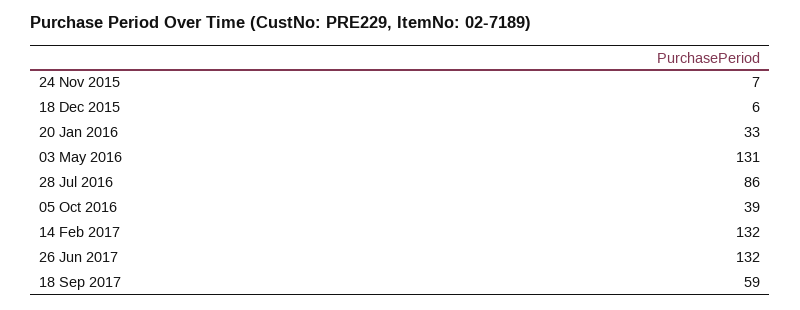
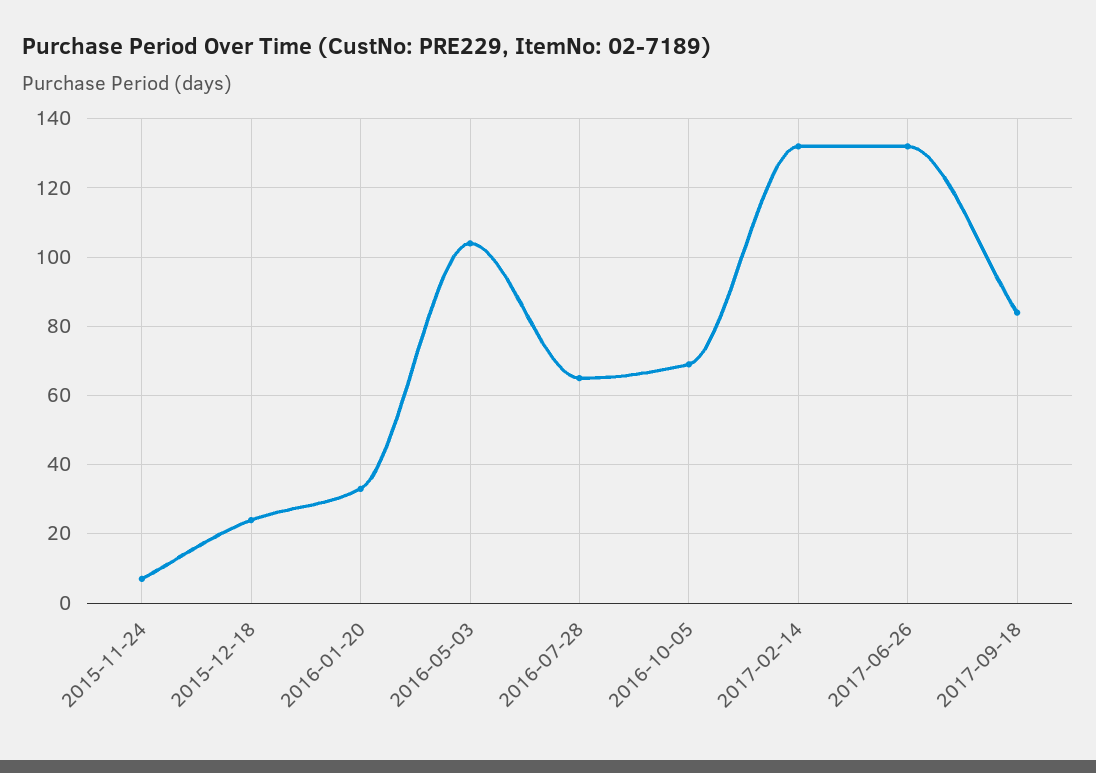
  {
    "24 Nov 2015": 7,
-   "18 Dec 2015": 6,
+   "18 Dec 2015": 25,
    "20 Jan 2016": 33,
-   "03 May 2016": 131,
+   "03 May 2016": 105,
-   "28 Jul 2016": 86,
+   "28 Jul 2016": 65,
-   "05 Oct 2016": 39,
+   "05 Oct 2016": 70,
    "14 Feb 2017": 132,
    "26 Jun 2017": 132,
-   "18 Sep 2017": 59
+   "18 Sep 2017": 85
  }

